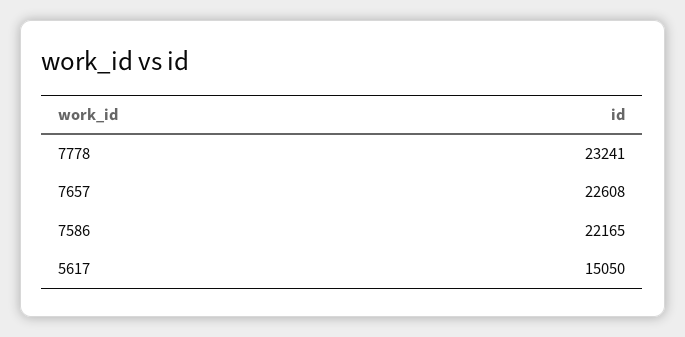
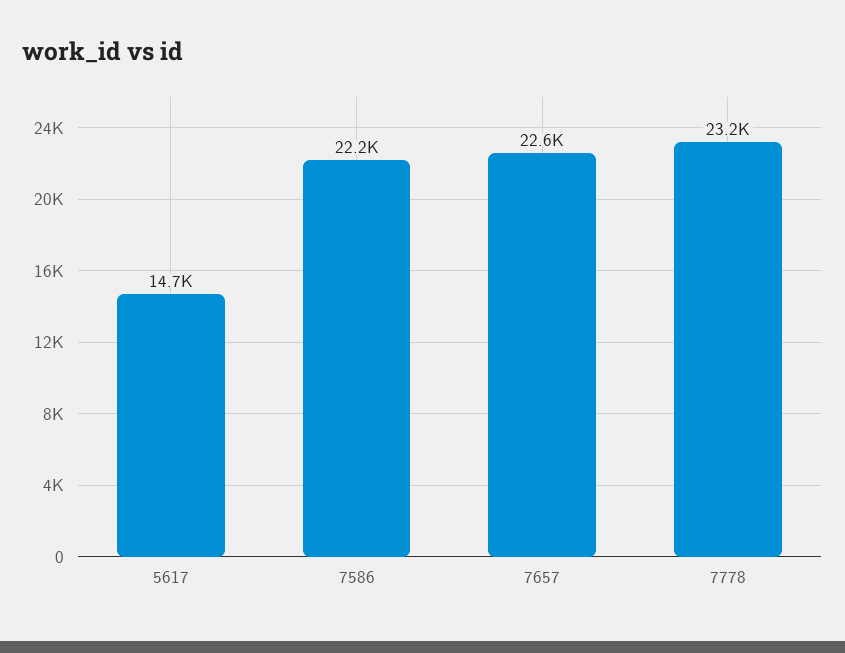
  {
    "7778": 23241,
    "7657": 22608,
    "7586": 22165,
-   "5617": 15050
+   "5617": 14700
  }

